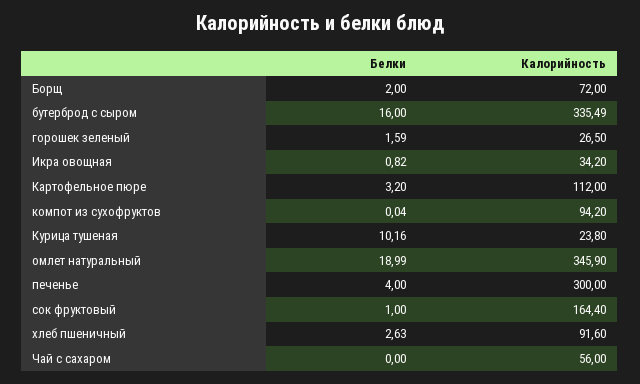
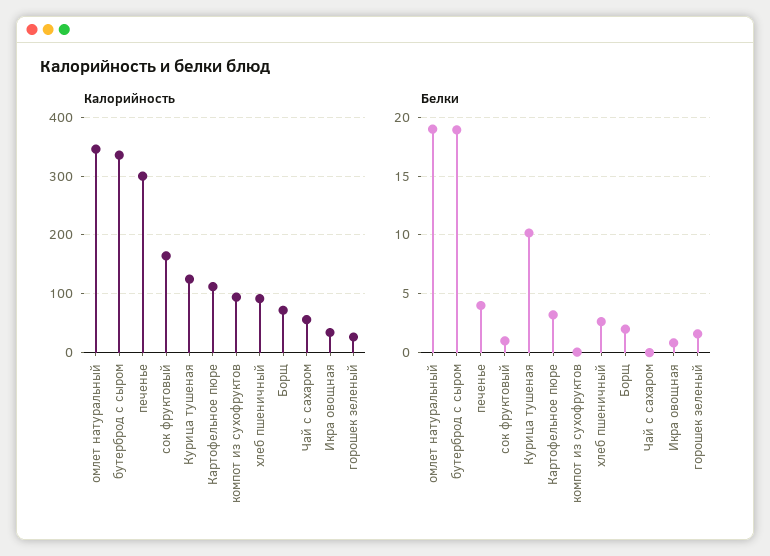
  {
    "Белки": {
      "Борщ": 2,
-     "бутерброд с сыром": 16,
+     "бутерброд с сыром": 19,
      "горошек зеленый": 1.59,
      "Икра овощная": 0.82,
      "Картофельное пюре": 3.2,
      "компот из сухофруктов": 0.04,
      "Курица тушеная": 10.16,
      "омлет натуральный": 18.99,
      "печенье": 4,
      "сок фруктовый": 1,
      "хлеб пшеничный": 2.63,
      "Чай с сахаром": 0
    },
    "Калорийность": {
      "Борщ": 72,
      "бутерброд с сыром": 335.49,
      "горошек зеленый": 26.5,
      "Икра овощная": 34.2,
      "Картофельное пюре": 112,
      "компот из сухофруктов": 94.2,
-     "Курица тушеная": 23.8,
+     "Курица тушеная": 120,
      "омлет натуральный": 345.9,
      "печенье": 300,
      "сок фруктовый": 164.4,
      "хлеб пшеничный": 91.6,
      "Чай с сахаром": 56
    }
  }

